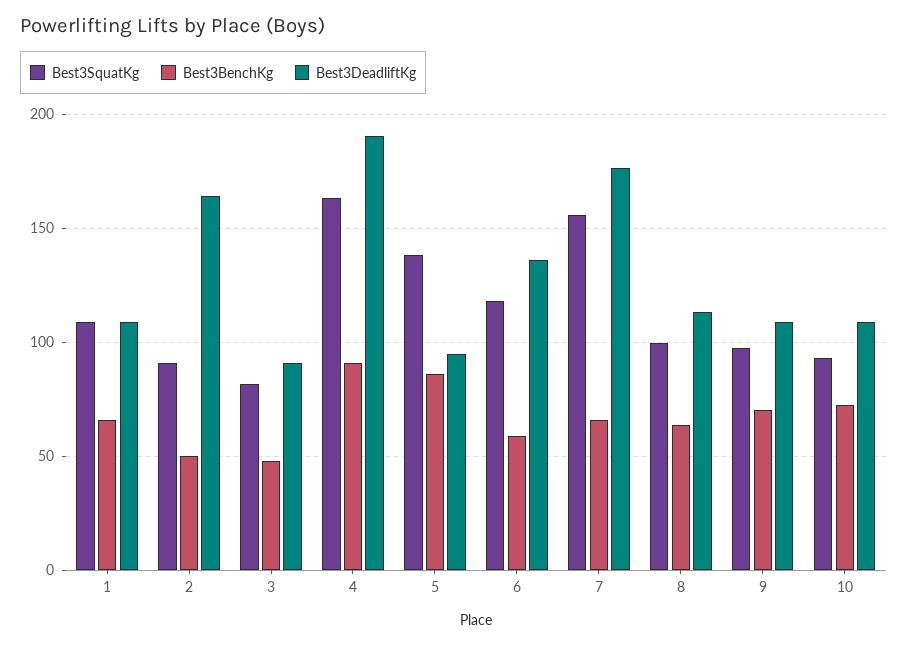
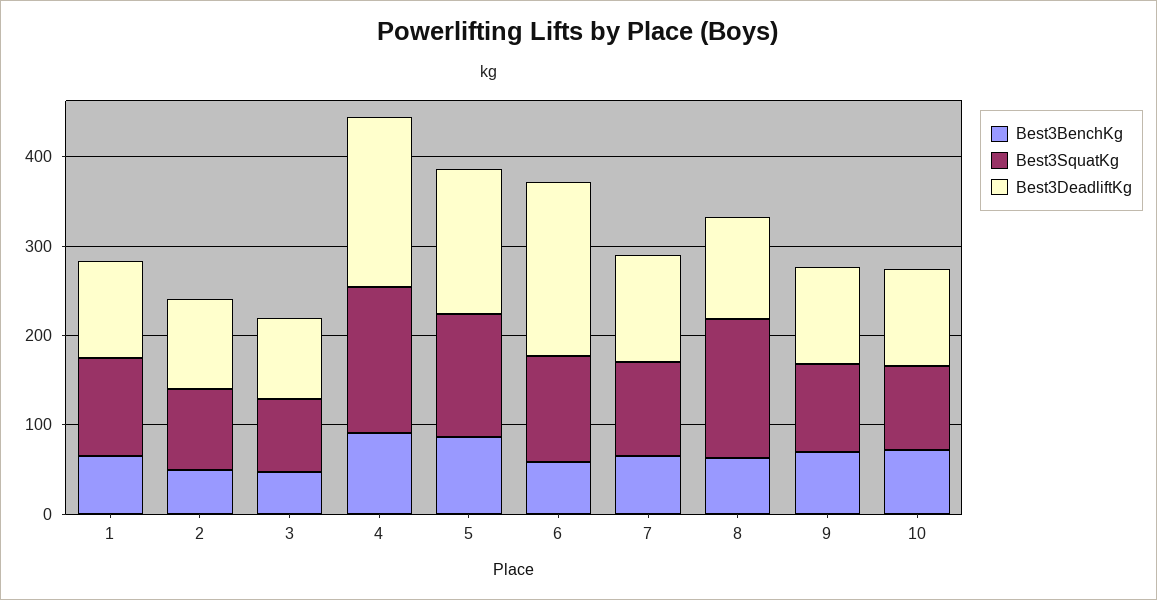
  {
    "Best3SquatKg": {
      "1": 110,
      "2": 90,
      "3": 80,
      "4": 165,
      "5": 140,
      "6": 120,
-     "7": 155,
+     "7": 100,
-     "8": 100,
+     "8": 160,
      "9": 100,
      "10": 95
    },
    "Best3BenchKg": {
      "1": 65,
      "2": 50,
      "3": 50,
      "4": 90,
      "5": 85,
      "6": 60,
      "7": 65,
      "8": 65,
      "9": 70,
      "10": 75
    },
    "Best3DeadliftKg": {
      "1": 110,
-     "2": 165,
+     "2": 100,
      "3": 90,
      "4": 190,
-     "5": 95,
+     "5": 160,
-     "6": 135,
+     "6": 200,
-     "7": 175,
+     "7": 120,
      "8": 115,
      "9": 110,
      "10": 110
    }
  }

